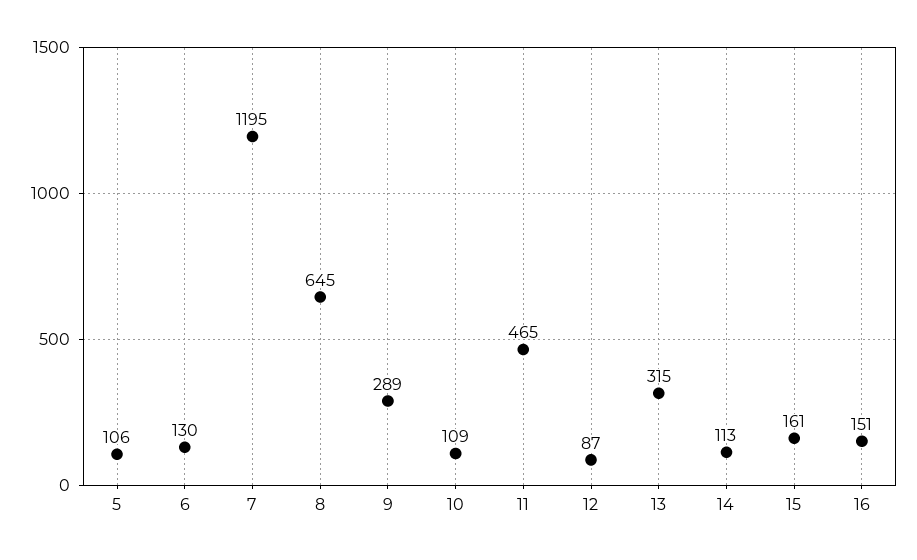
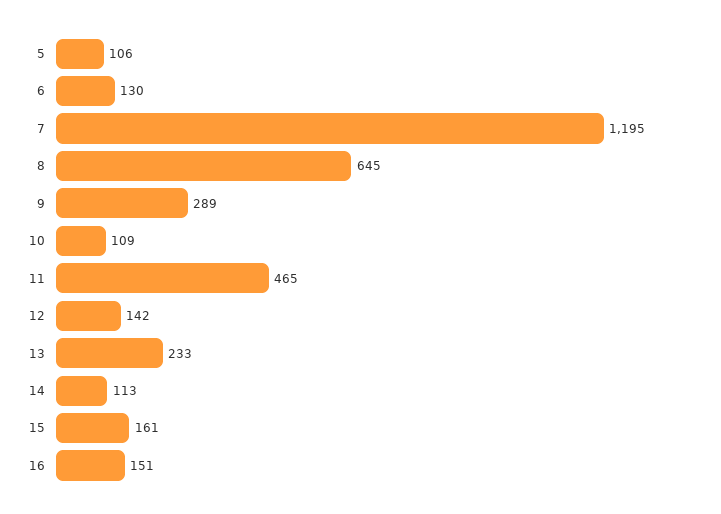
  {
    "5": 106,
    "6": 130,
    "7": 1195,
    "8": 645,
    "9": 289,
    "10": 109,
    "11": 465,
-   "12": 87,
+   "12": 142,
-   "13": 315,
+   "13": 233,
    "14": 113,
    "15": 161,
    "16": 151
  }

